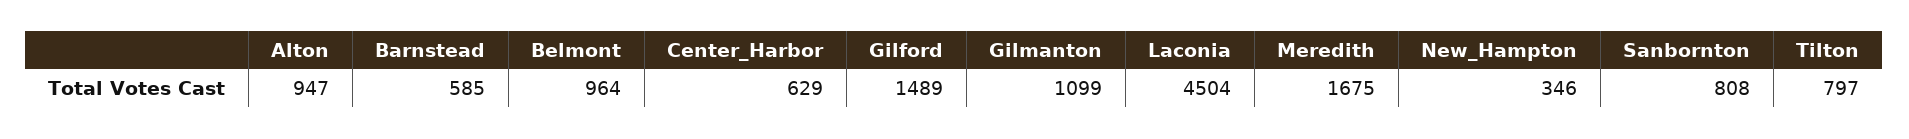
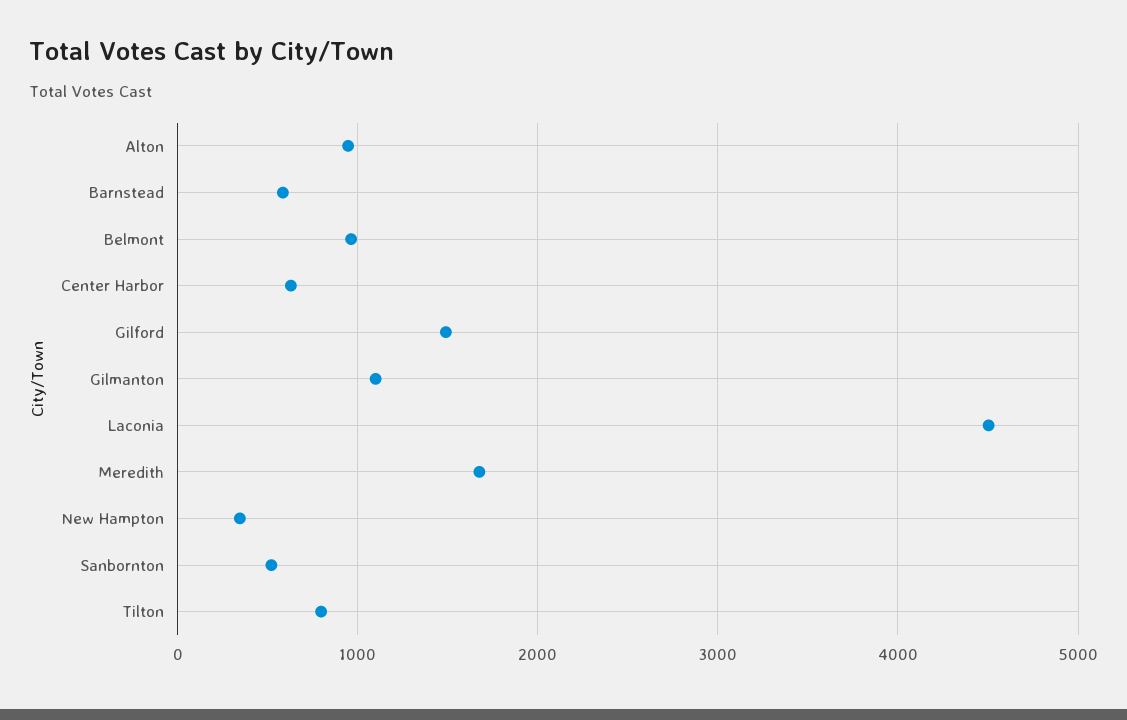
  {
    "Alton": 947,
    "Barnstead": 585,
    "Belmont": 964,
    "Center_Harbor": 629,
    "Gilford": 1489,
    "Gilmanton": 1099,
    "Laconia": 4504,
    "Meredith": 1675,
    "New_Hampton": 346,
-   "Sanbornton": 808,
+   "Sanbornton": 500,
    "Tilton": 797
  }

